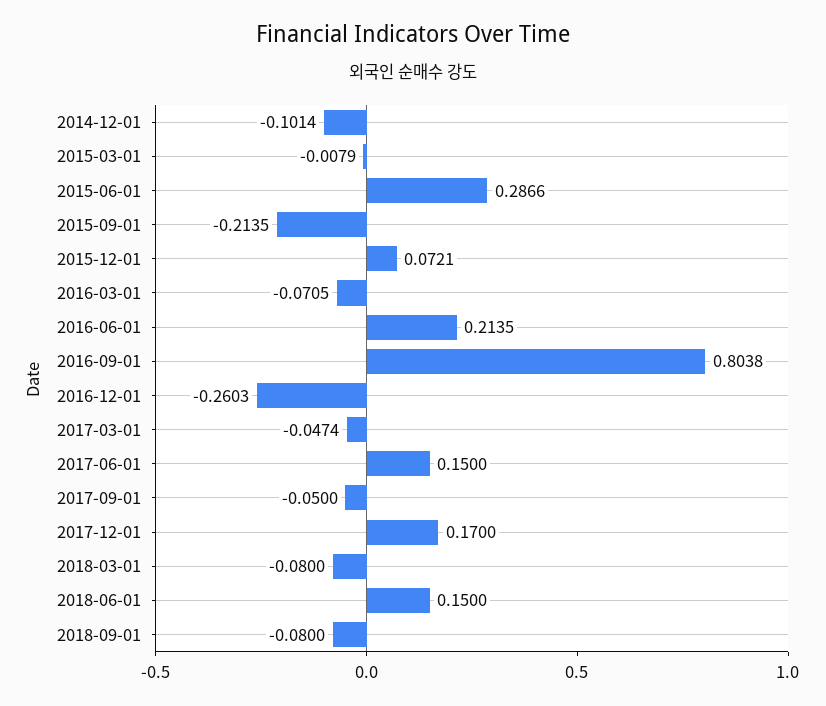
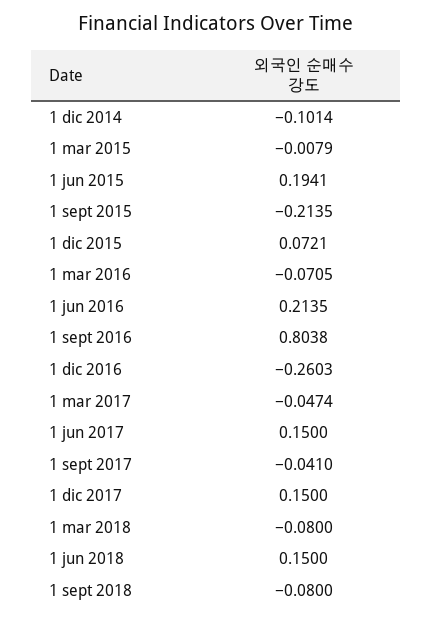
  {
    "2014-12-01": -0.1014,
    "2015-03-01": -0.0079,
-   "2015-06-01": 0.2866,
+   "2015-06-01": 0.1941,
    "2015-09-01": -0.2135,
    "2015-12-01": 0.0721,
    "2016-03-01": -0.0705,
    "2016-06-01": 0.2135,
    "2016-09-01": 0.8038,
    "2016-12-01": -0.2603,
    "2017-03-01": -0.0474,
    "2017-06-01": 0.15,
-   "2017-09-01": -0.05,
+   "2017-09-01": -0.041,
-   "2017-12-01": 0.17,
+   "2017-12-01": 0.15,
    "2018-03-01": -0.08,
    "2018-06-01": 0.15,
    "2018-09-01": -0.08
  }

